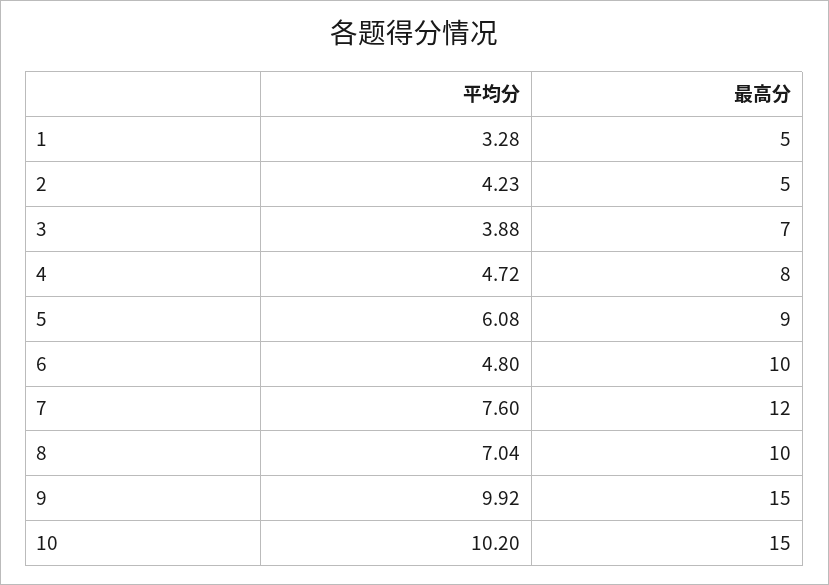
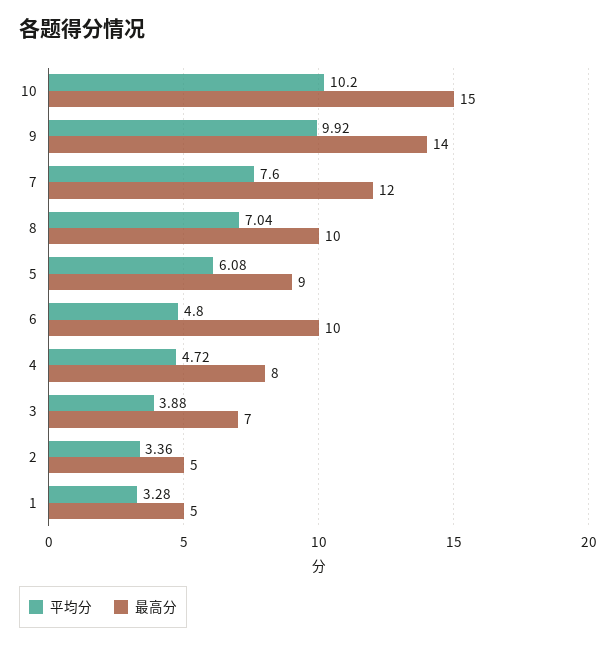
  {
    "平均分": {
      "1": 3.28,
-     "2": 4.23,
+     "2": 3.36,
      "3": 3.88,
      "4": 4.72,
      "5": 6.08,
      "6": 4.8,
      "7": 7.6,
      "8": 7.04,
      "9": 9.92,
      "10": 10.2
    },
    "最高分": {
      "1": 5,
      "2": 5,
      "3": 7,
      "4": 8,
      "5": 9,
      "6": 10,
      "7": 12,
      "8": 10,
-     "9": 15,
+     "9": 14,
      "10": 15
    }
  }

